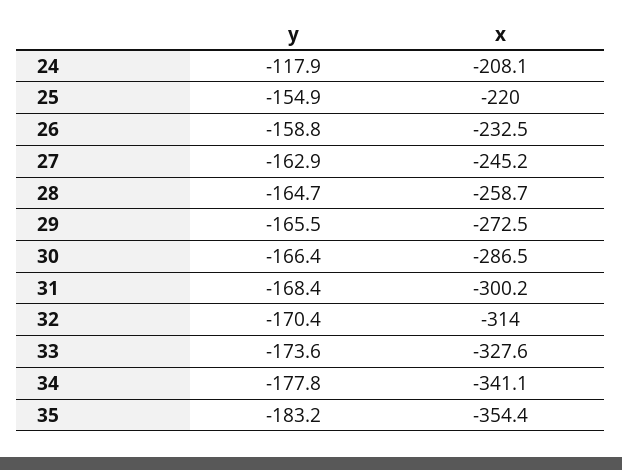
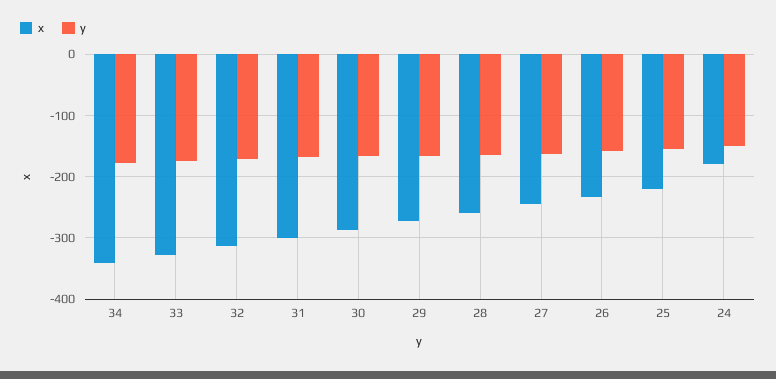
  {
    "y": {
-     "24": -117.9,
+     "24": -150,
      "25": -154.9,
      "26": -158.8,
      "27": -162.9,
      "28": -164.7,
      "29": -165.5,
      "30": -166.4,
      "31": -168.4,
      "32": -170.4,
      "33": -173.6,
-     "34": -177.8,
+     "34": -177.8
-     "35": -183.2
    },
    "x": {
-     "24": -208.1,
+     "24": -180,
      "25": -220,
      "26": -232.5,
      "27": -245.2,
      "28": -258.7,
      "29": -272.5,
      "30": -286.5,
      "31": -300.2,
      "32": -314,
      "33": -327.6,
-     "34": -341.1,
+     "34": -341.1
-     "35": -354.4
    }
  }

